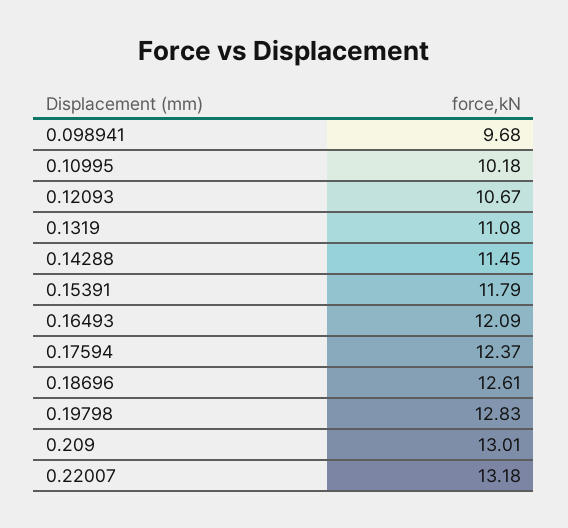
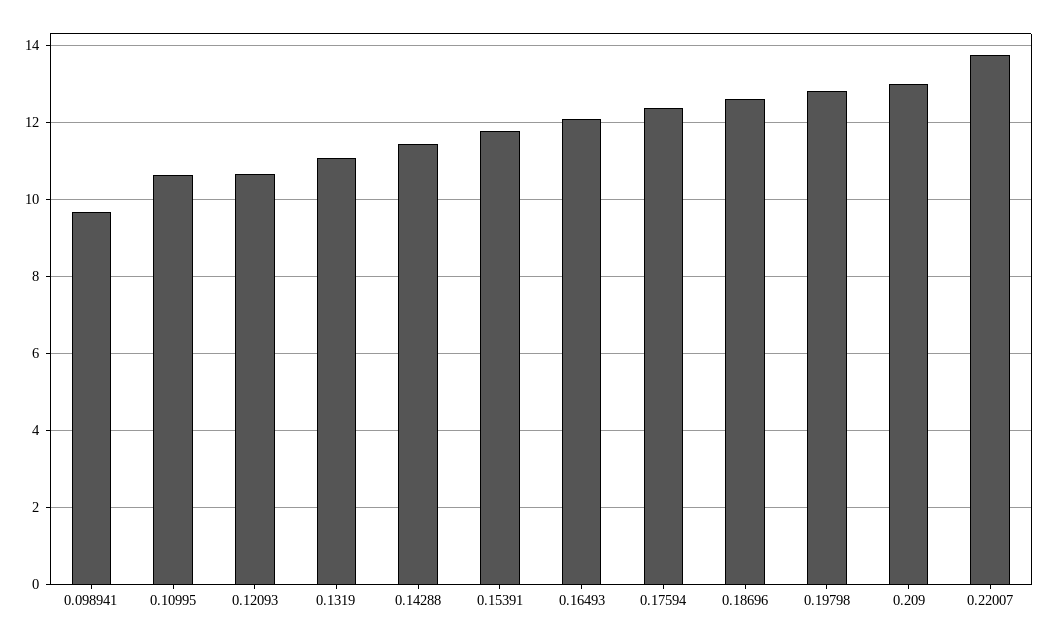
  {
    "0.098941": 9.68,
-   "0.10995": 10.18,
+   "0.10995": 10.6,
    "0.12093": 10.67,
    "0.1319": 11.08,
    "0.14288": 11.45,
    "0.15391": 11.79,
    "0.16493": 12.09,
    "0.17594": 12.37,
    "0.18696": 12.61,
    "0.19798": 12.83,
    "0.209": 13.01,
-   "0.22007": 13.18
+   "0.22007": 13.8
  }

